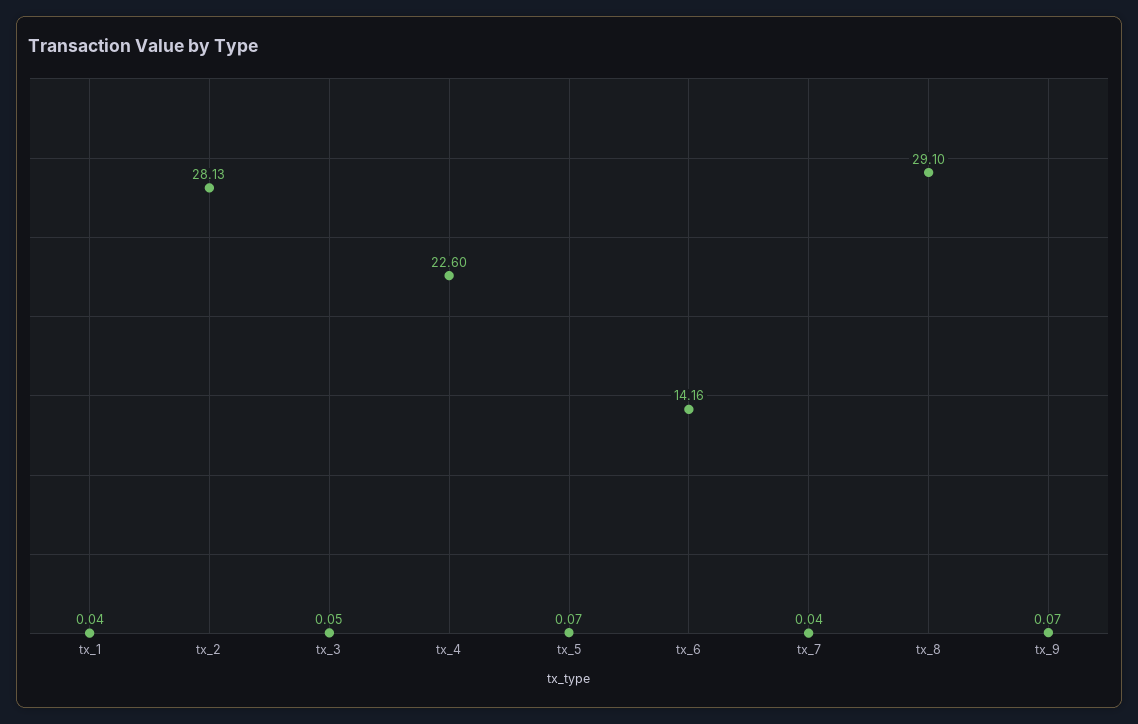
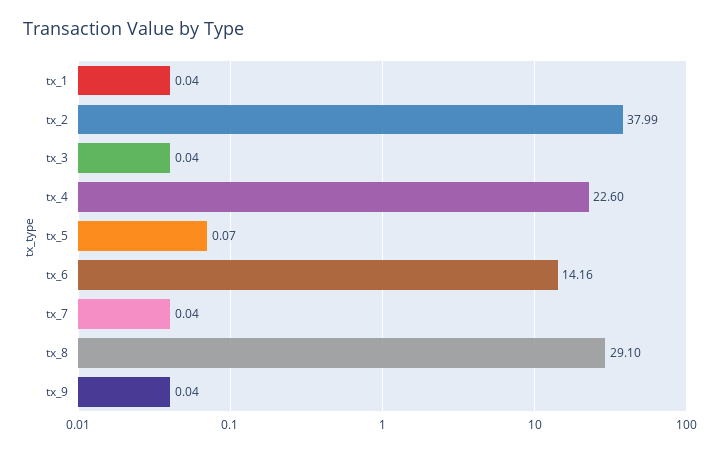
  {
    "tx_1": 0.04,
-   "tx_2": 28.13,
+   "tx_2": 37.99,
-   "tx_3": 0.05,
+   "tx_3": 0.04,
    "tx_4": 22.6,
    "tx_5": 0.07,
    "tx_6": 14.16,
    "tx_7": 0.04,
    "tx_8": 29.1,
-   "tx_9": 0.07
+   "tx_9": 0.04
  }

